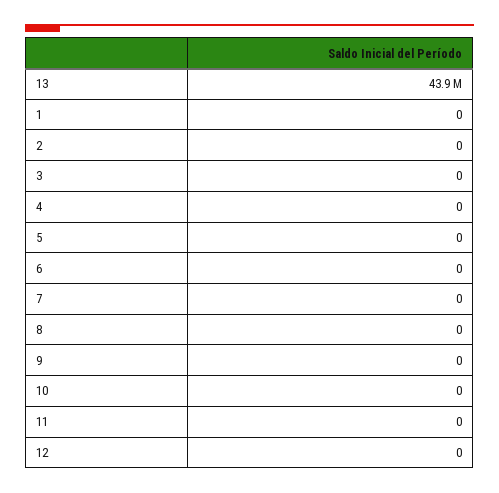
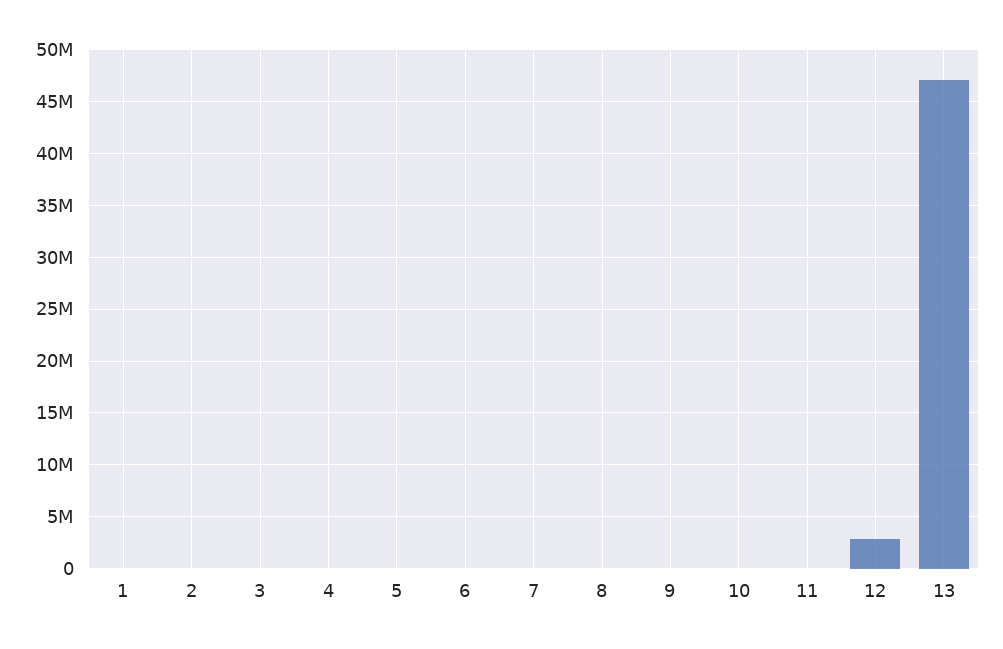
  {
-   "13": 43900000,
+   "13": 47000000,
    "1": 0,
    "2": 0,
    "3": 0,
    "4": 0,
    "5": 0,
    "6": 0,
    "7": 0,
    "8": 0,
    "9": 0,
    "10": 0,
    "11": 0,
-   "12": 0
+   "12": 3000000
  }

